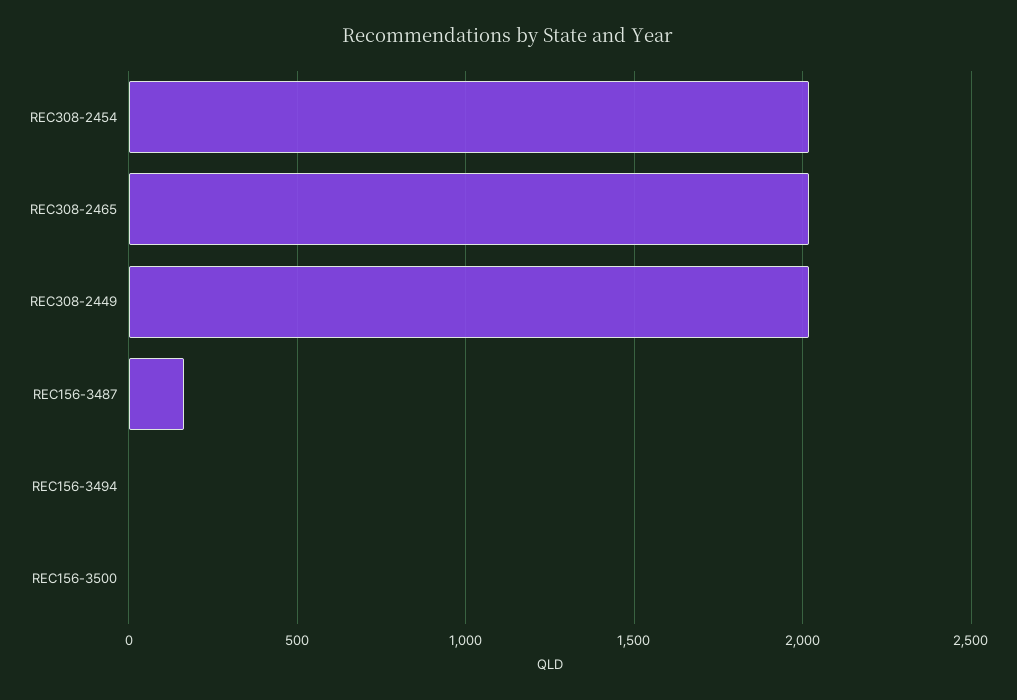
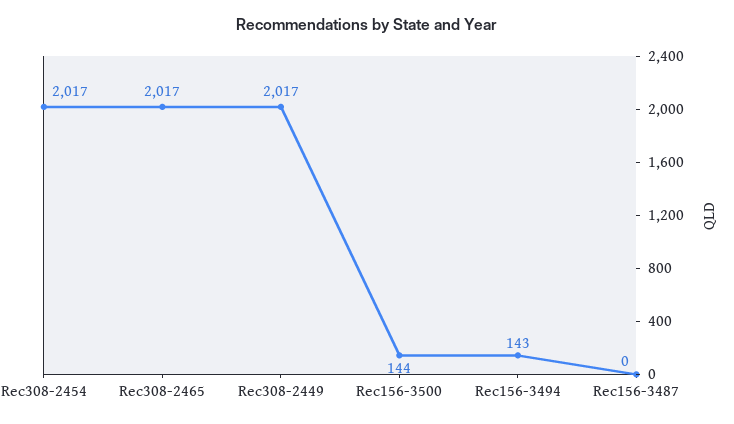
  {
    "REC308-2454": 2017,
    "REC308-2465": 2017,
    "REC308-2449": 2017,
-   "REC156-3487": 150,
+   "REC156-3487": 0,
-   "REC156-3494": 0,
+   "REC156-3494": 143,
-   "REC156-3500": 0
+   "REC156-3500": 144
  }

